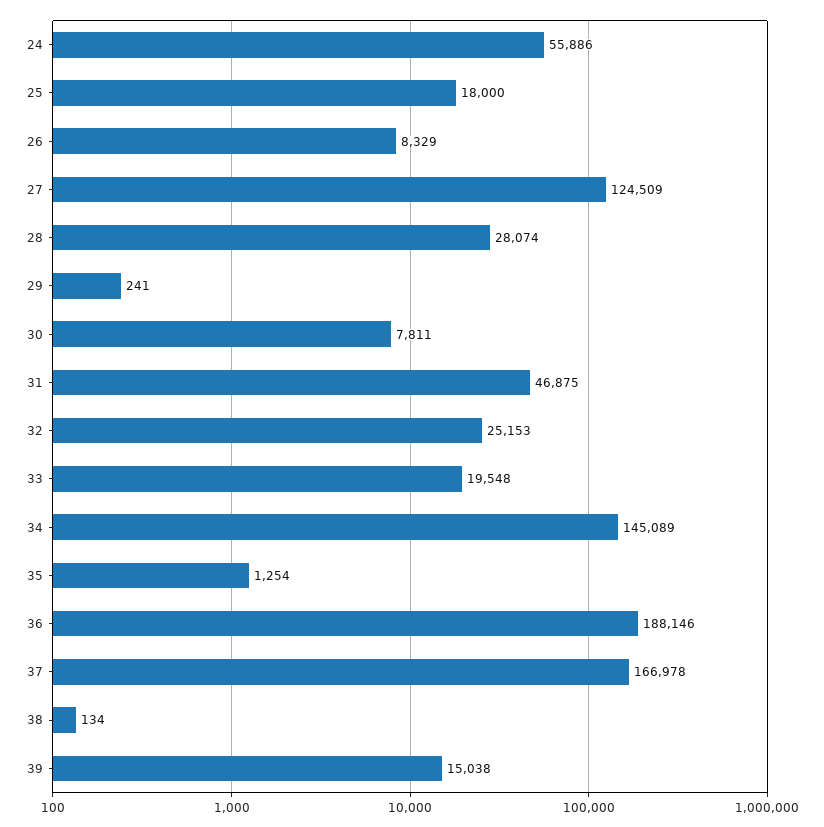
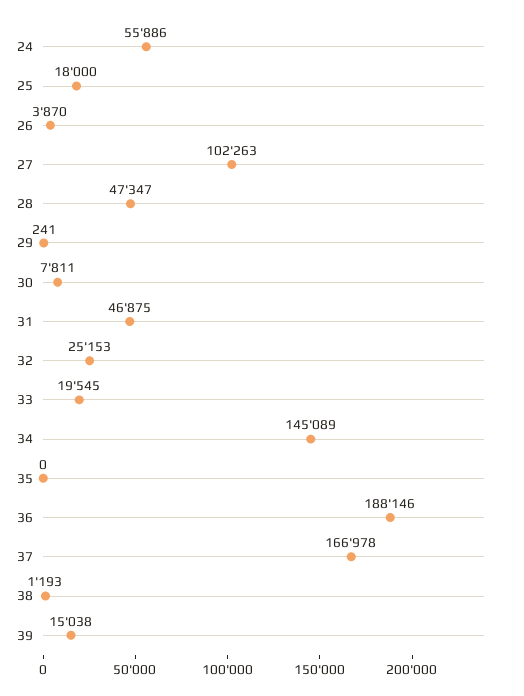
  {
    "24": 55886,
    "25": 18000,
-   "26": 8329,
+   "26": 3870,
-   "27": 124509,
+   "27": 102263,
-   "28": 28074,
+   "28": 47347,
    "29": 241,
    "30": 7811,
    "31": 46875,
    "32": 25153,
-   "33": 19548,
+   "33": 19545,
    "34": 145089,
-   "35": 1254,
+   "35": 0,
    "36": 188146,
    "37": 166978,
-   "38": 134,
+   "38": 1193,
    "39": 15038
  }

